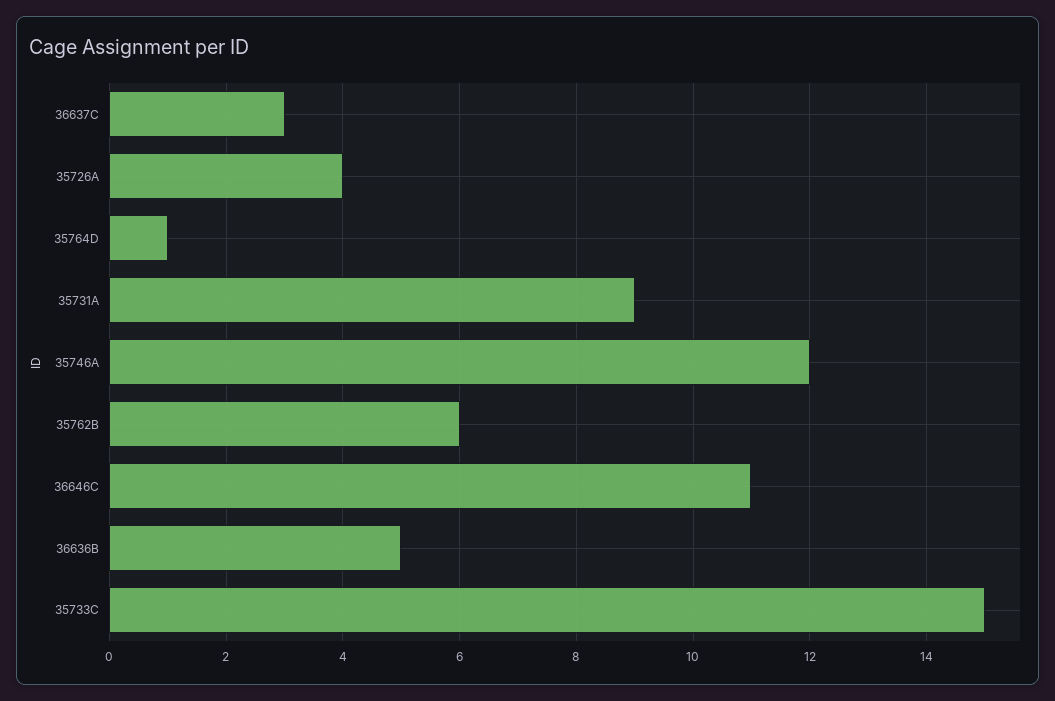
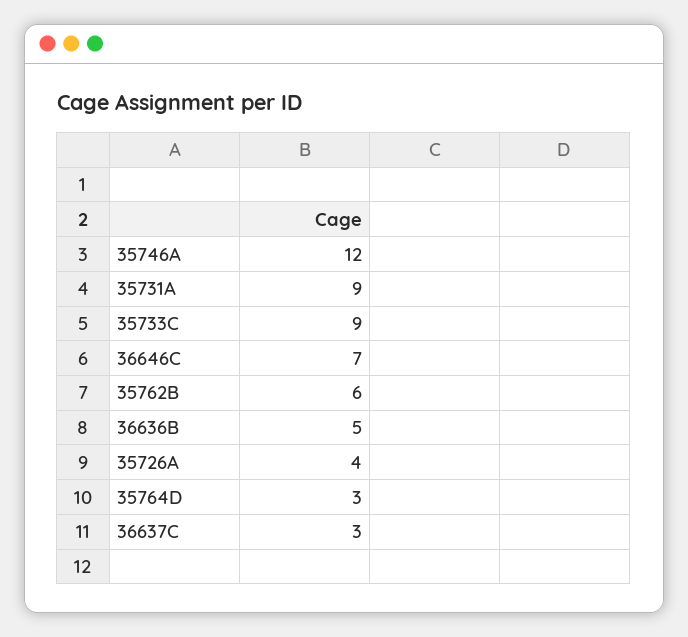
  {
    "36637C": 3,
    "35726A": 4,
-   "35764D": 1,
+   "35764D": 3,
    "35731A": 9,
    "35746A": 12,
    "35762B": 6,
-   "36646C": 11,
+   "36646C": 7,
    "36636B": 5,
-   "35733C": 15
+   "35733C": 9
  }

